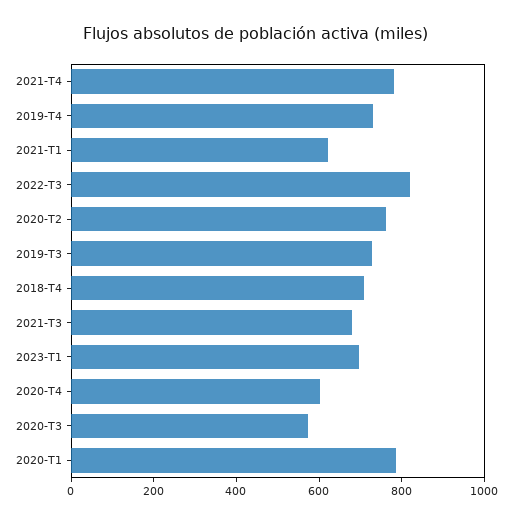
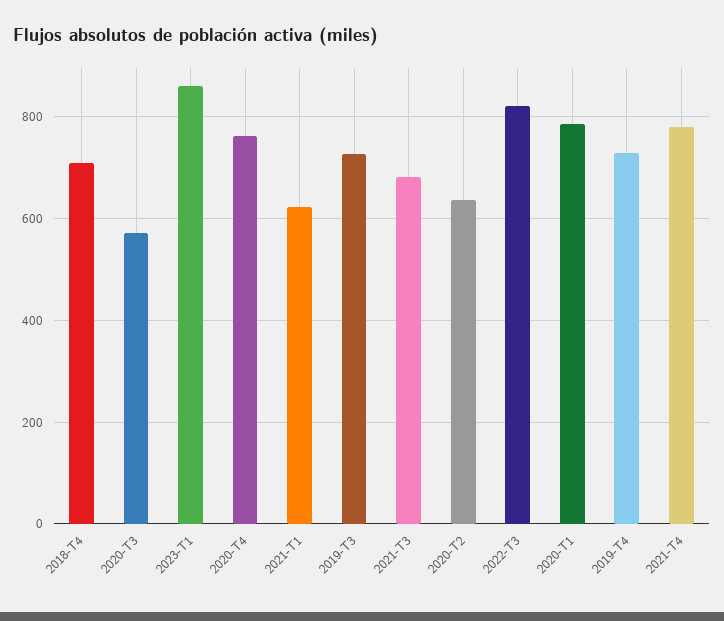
  {
    "2021-T4": 780,
    "2019-T4": 720,
    "2021-T1": 620,
    "2022-T3": 820,
-   "2020-T2": 750,
+   "2020-T2": 640,
    "2019-T3": 720,
    "2018-T4": 700,
    "2021-T3": 680,
-   "2023-T1": 700,
+   "2023-T1": 860,
-   "2020-T4": 600,
+   "2020-T4": 760,
    "2020-T3": 580,
    "2020-T1": 780
  }

